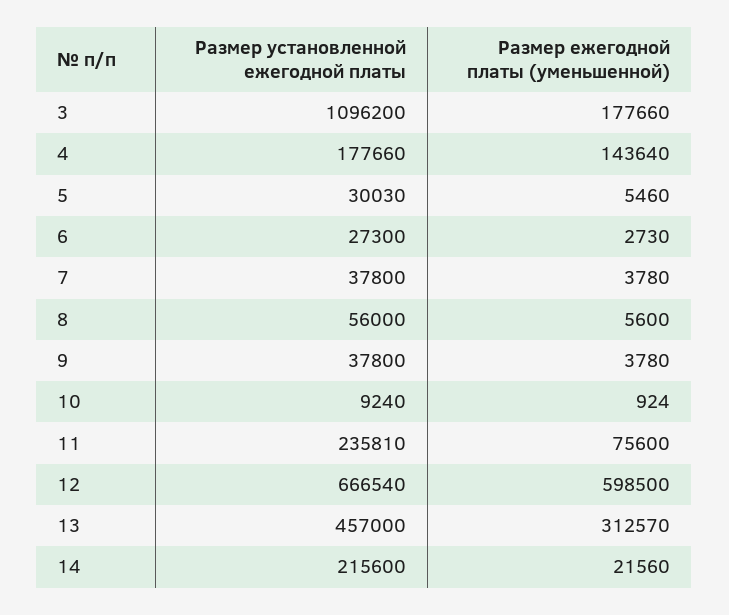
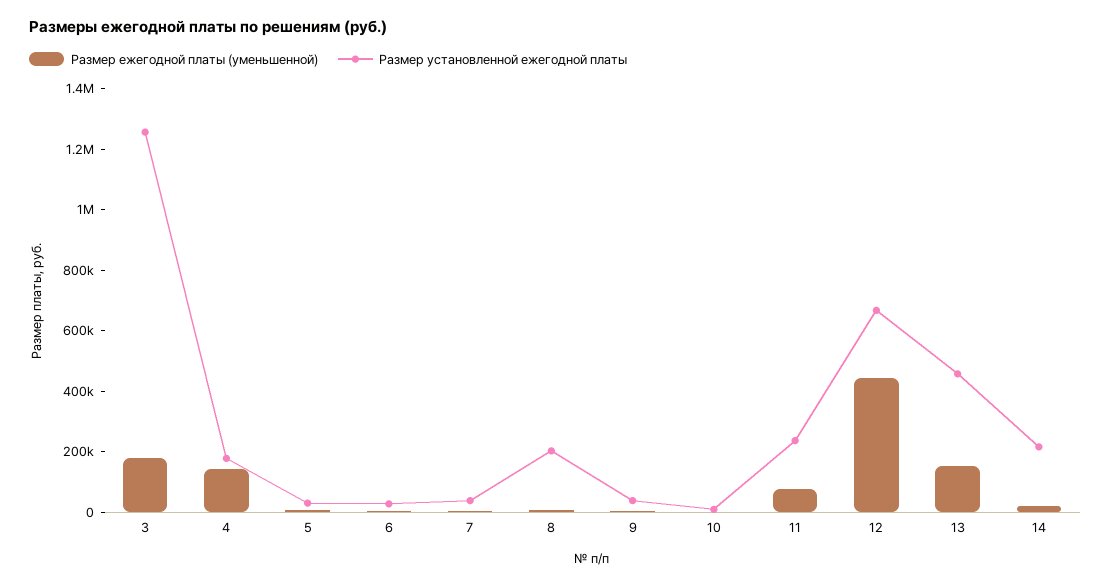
  {
    "Размер установленной ежегодной платы": {
-     "3": 1096200,
+     "3": 1250000,
      "4": 177660,
      "5": 30030,
      "6": 27300,
      "7": 37800,
-     "8": 56000,
+     "8": 200000,
      "9": 37800,
      "10": 9240,
      "11": 235810,
      "12": 666540,
      "13": 457000,
      "14": 215600
    },
    "Размер ежегодной платы (уменьшенной)": {
      "3": 177660,
      "4": 143640,
      "5": 5460,
      "6": 2730,
      "7": 3780,
      "8": 5600,
      "9": 3780,
      "10": 924,
      "11": 75600,
-     "12": 598500,
+     "12": 450000,
-     "13": 312570,
+     "13": 150000,
      "14": 21560
    }
  }

